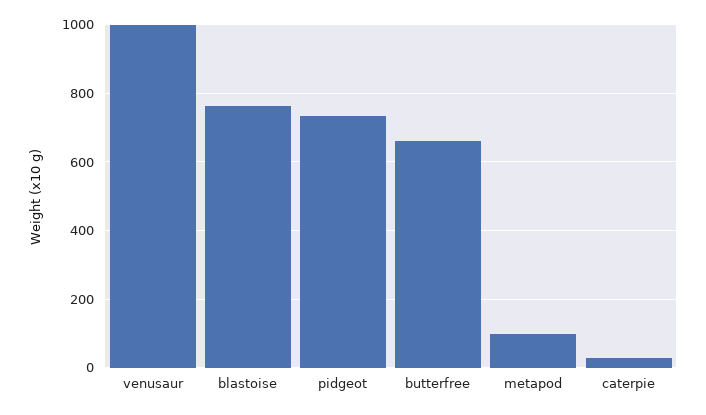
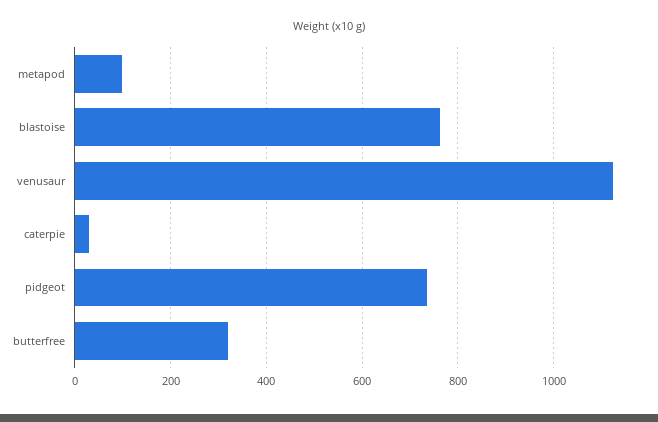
  {
-   "venusaur": 1000,
+   "venusaur": 1120,
    "blastoise": 760,
    "pidgeot": 740,
-   "butterfree": 660,
+   "butterfree": 320,
    "metapod": 100,
    "caterpie": 20
  }

